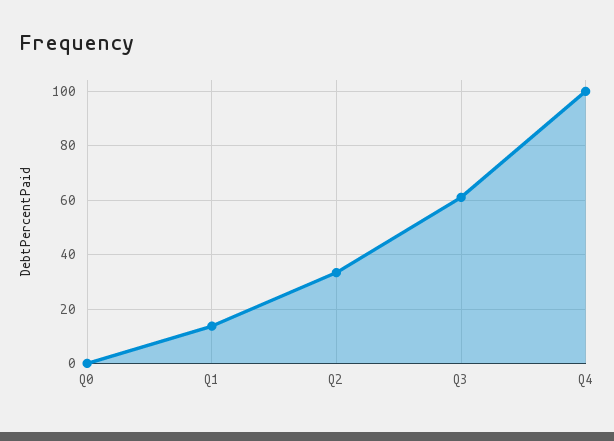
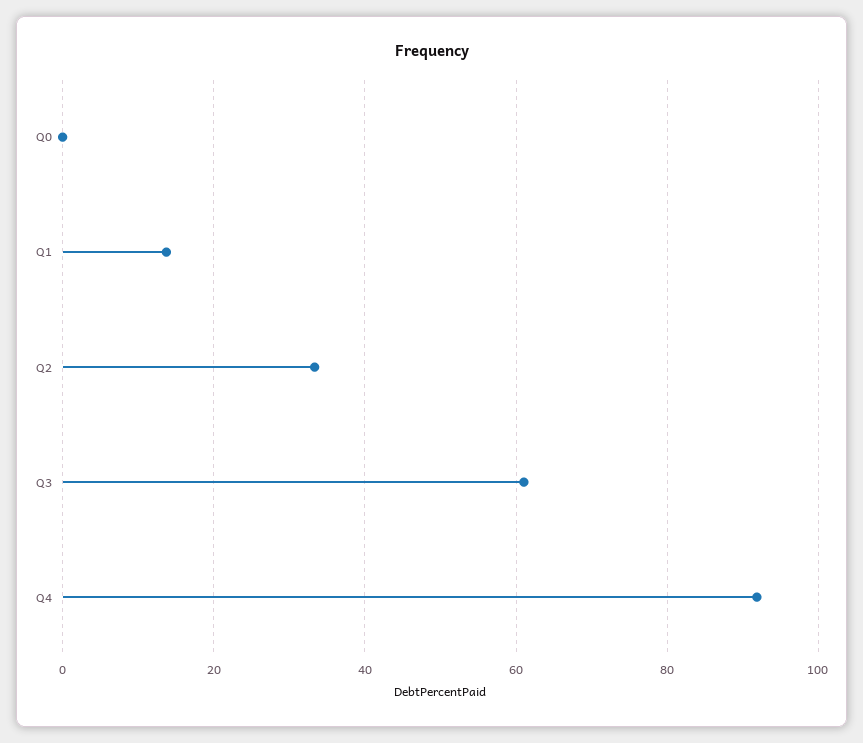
  {
    "Q0": 0,
    "Q1": 14,
    "Q2": 34,
    "Q3": 62,
-   "Q4": 100
+   "Q4": 92
  }

